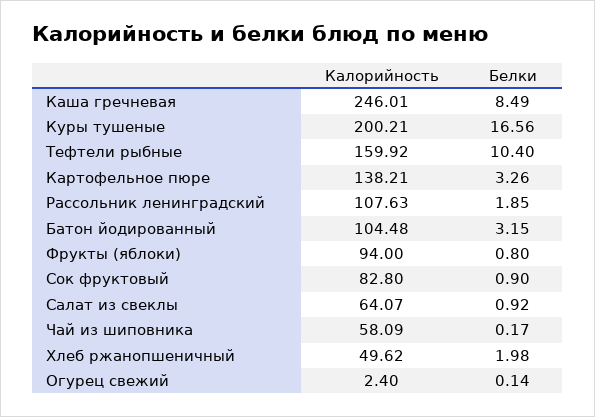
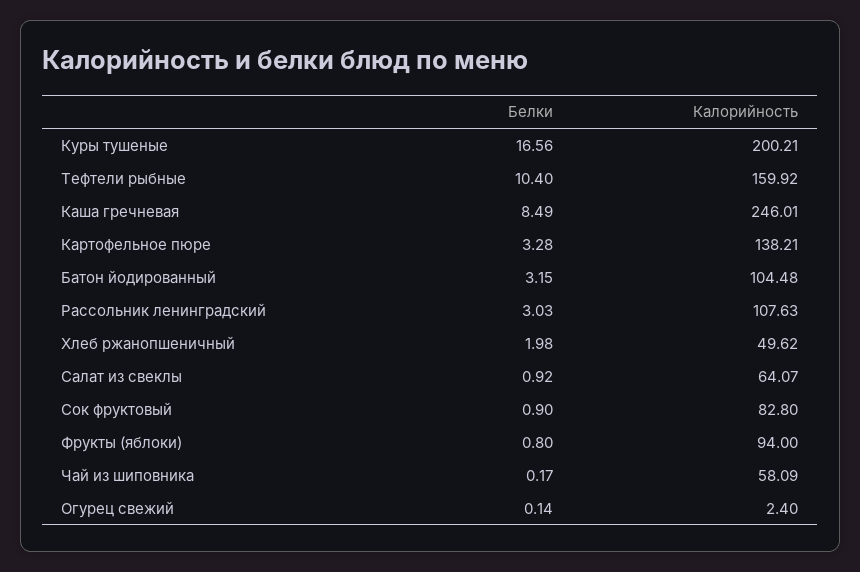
  {
    "Калорийность": {
      "Каша гречневая": 246.01,
      "Куры тушеные": 200.21,
      "Тефтели рыбные": 159.92,
      "Картофельное пюре": 138.21,
      "Рассольник ленинградский": 107.63,
      "Батон йодированный": 104.48,
      "Фрукты (яблоки)": 94,
      "Сок фруктовый": 82.8,
      "Салат из свеклы": 64.07,
      "Чай из шиповника": 58.09,
      "Хлеб ржанопшеничный": 49.62,
      "Огурец свежий": 2.4
    },
    "Белки": {
      "Каша гречневая": 8.49,
      "Куры тушеные": 16.56,
      "Тефтели рыбные": 10.4,
-     "Картофельное пюре": 3.26,
+     "Картофельное пюре": 3.28,
-     "Рассольник ленинградский": 1.85,
+     "Рассольник ленинградский": 3.03,
      "Батон йодированный": 3.15,
      "Фрукты (яблоки)": 0.8,
      "Сок фруктовый": 0.9,
      "Салат из свеклы": 0.92,
      "Чай из шиповника": 0.17,
      "Хлеб ржанопшеничный": 1.98,
      "Огурец свежий": 0.14
    }
  }

